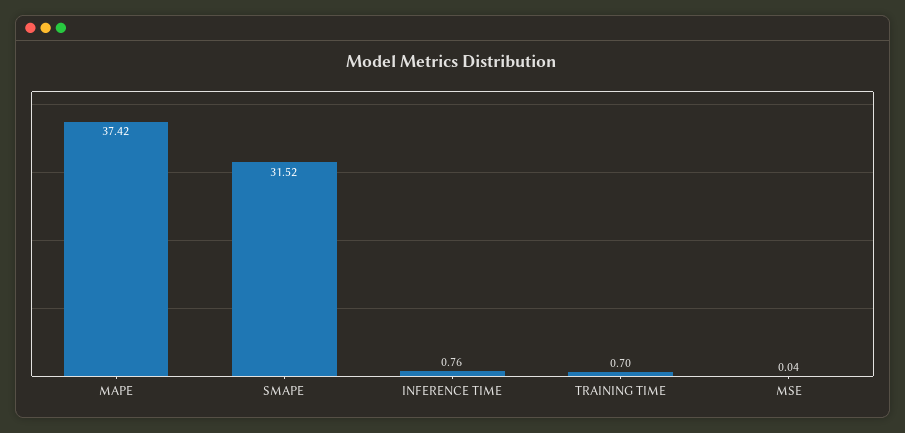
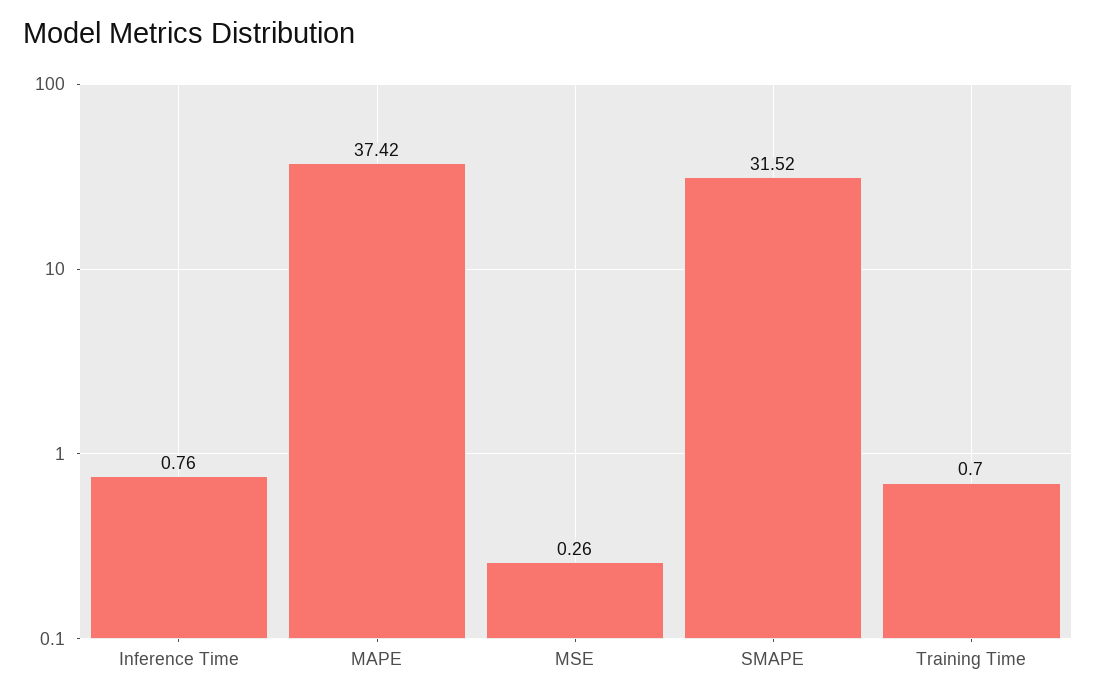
  {
    "MAPE": 37.42,
    "SMAPE": 31.52,
    "INFERENCE TIME": 0.76,
    "TRAINING TIME": 0.7,
-   "MSE": 0.04
+   "MSE": 0.26
  }

